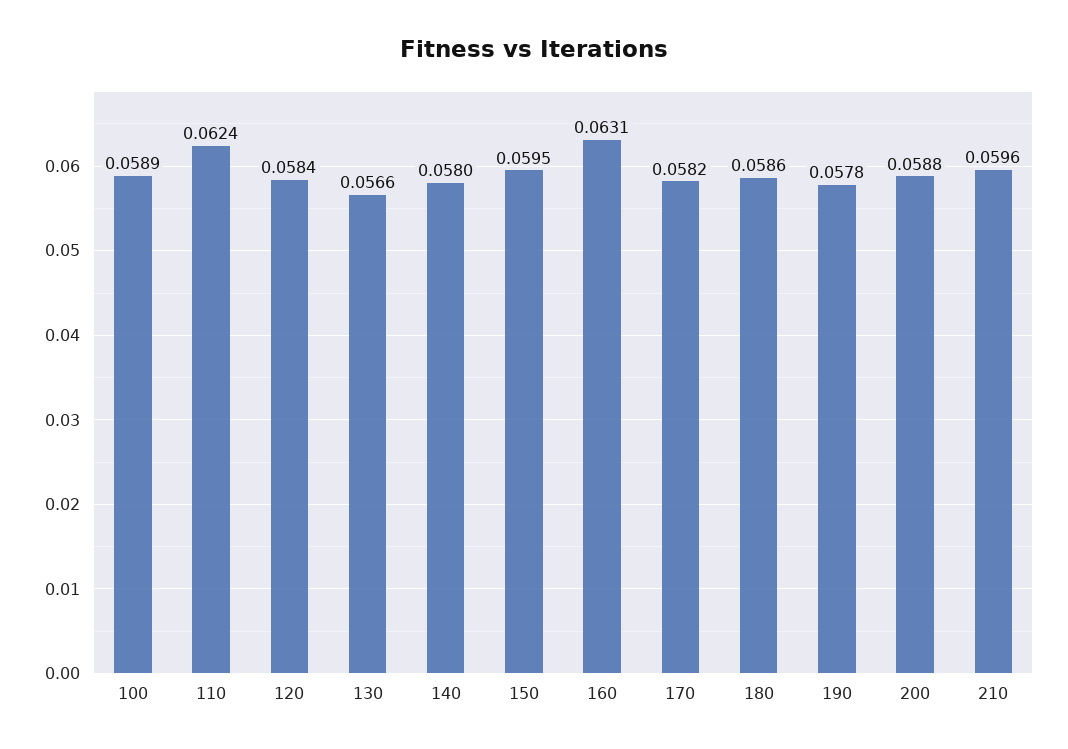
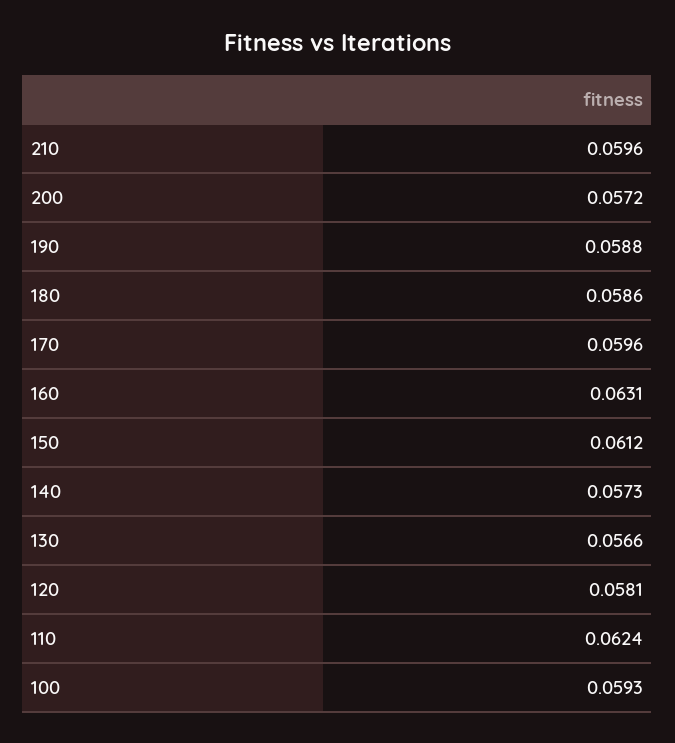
  {
-   "100": 0.0589,
+   "100": 0.0593,
    "110": 0.0624,
-   "120": 0.0584,
+   "120": 0.0581,
    "130": 0.0566,
-   "140": 0.058,
+   "140": 0.0573,
-   "150": 0.0595,
+   "150": 0.0612,
    "160": 0.0631,
-   "170": 0.0582,
+   "170": 0.0596,
    "180": 0.0586,
-   "190": 0.0578,
+   "190": 0.0588,
-   "200": 0.0588,
+   "200": 0.0572,
    "210": 0.0596
  }

